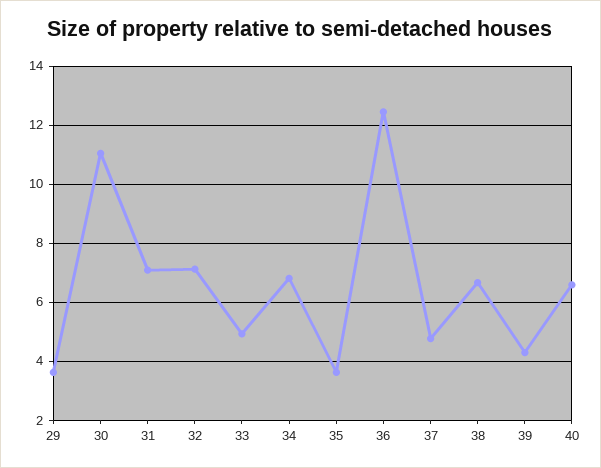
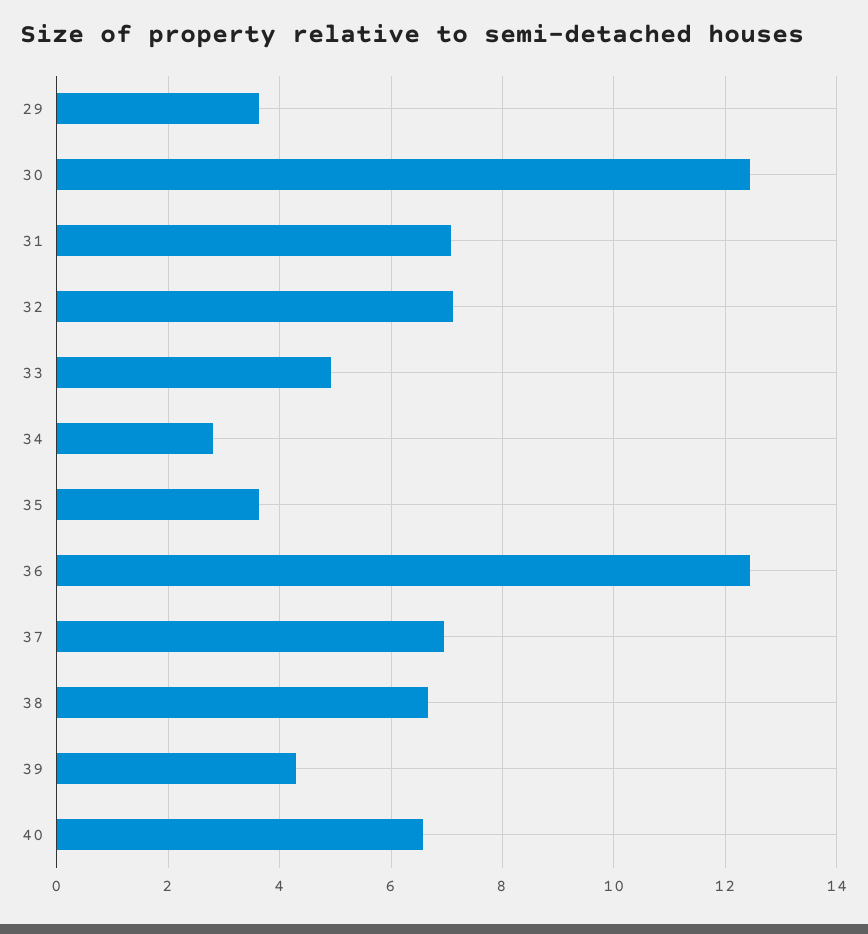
  {
    "29": 3.6,
-   "30": 11,
+   "30": 12.4,
    "31": 7,
    "32": 7.2,
    "33": 5,
-   "34": 6.75,
+   "34": 2.8,
    "35": 3.6,
    "36": 12.4,
-   "37": 4.75,
+   "37": 7,
    "38": 6.6,
    "39": 4.2,
    "40": 6.6
  }

